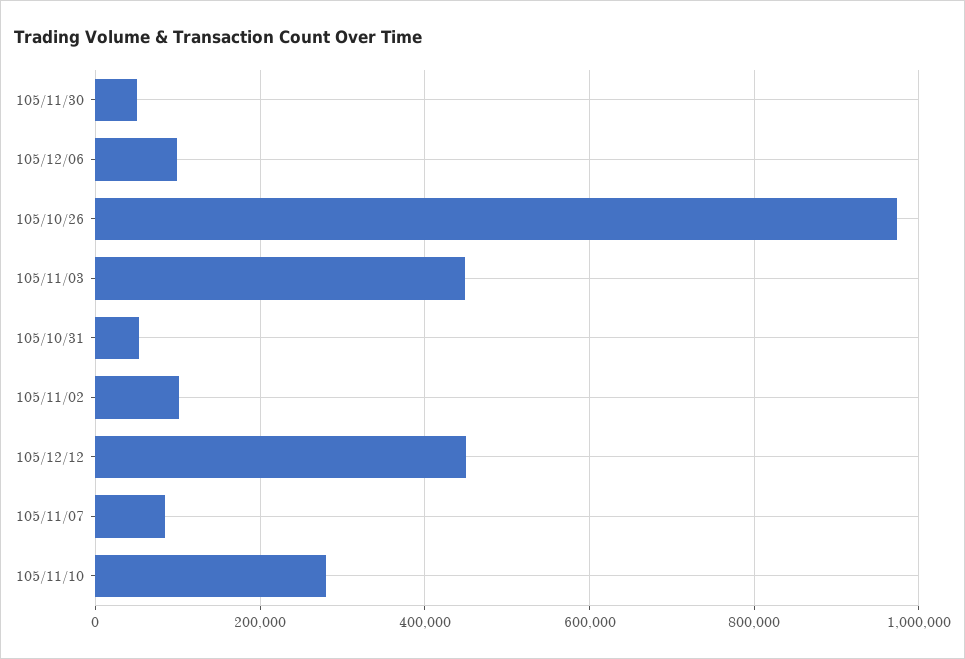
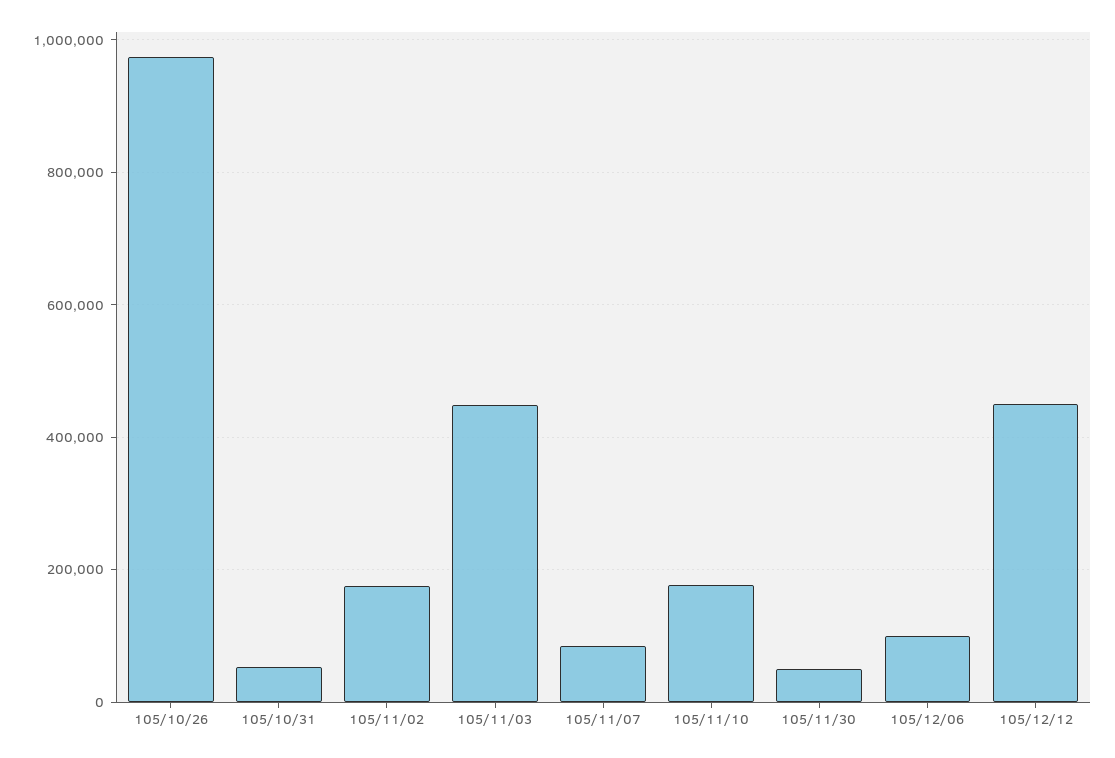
  {
    "105/11/30": 60000,
    "105/12/06": 100000,
    "105/10/26": 980000,
    "105/11/03": 440000,
    "105/10/31": 60000,
-   "105/11/02": 100000,
+   "105/11/02": 180000,
    "105/12/12": 440000,
    "105/11/07": 80000,
-   "105/11/10": 280000
+   "105/11/10": 180000
  }

